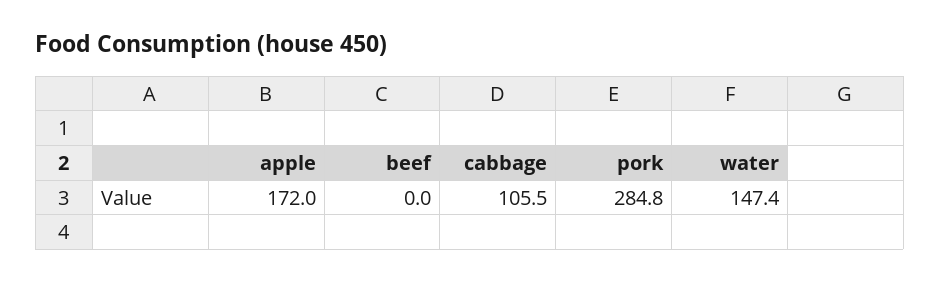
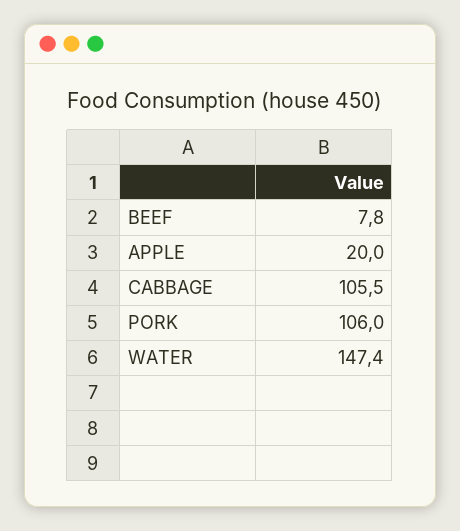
  {
-   "apple": 172,
+   "apple": 20,
-   "beef": 0,
+   "beef": 7.8,
    "cabbage": 105.5,
-   "pork": 284.8,
+   "pork": 106,
    "water": 147.4
  }

